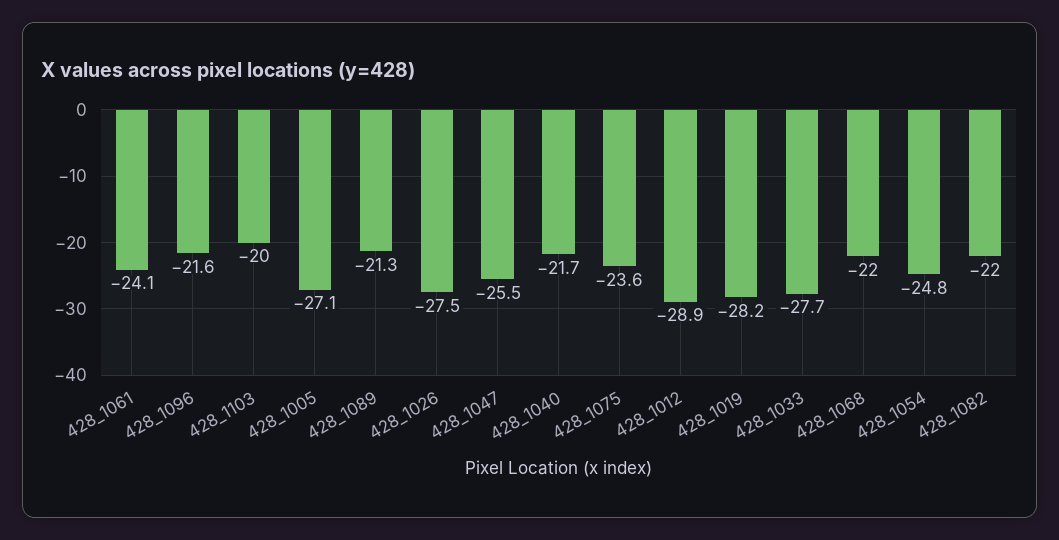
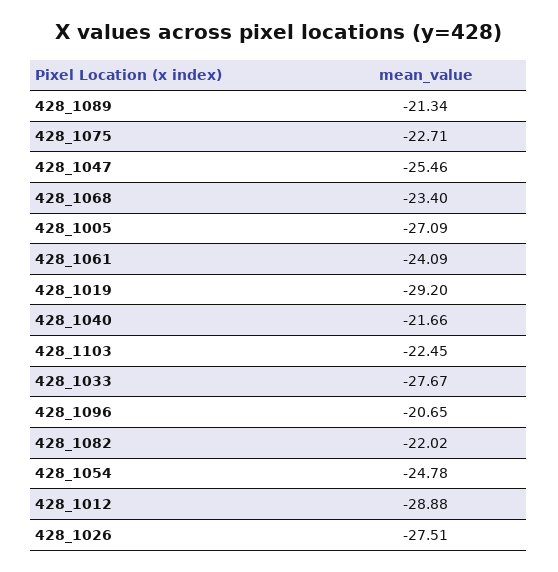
  {
    "428_1061": -24.09,
-   "428_1096": -21.6,
+   "428_1096": -20.65,
-   "428_1103": -20,
+   "428_1103": -22.45,
    "428_1005": -27.09,
    "428_1089": -21.34,
    "428_1026": -27.51,
    "428_1047": -25.46,
    "428_1040": -21.66,
-   "428_1075": -23.6,
+   "428_1075": -22.71,
    "428_1012": -28.88,
-   "428_1019": -28.2,
+   "428_1019": -29.2,
    "428_1033": -27.67,
-   "428_1068": -22,
+   "428_1068": -23.4,
    "428_1054": -24.78,
    "428_1082": -22.02
  }

